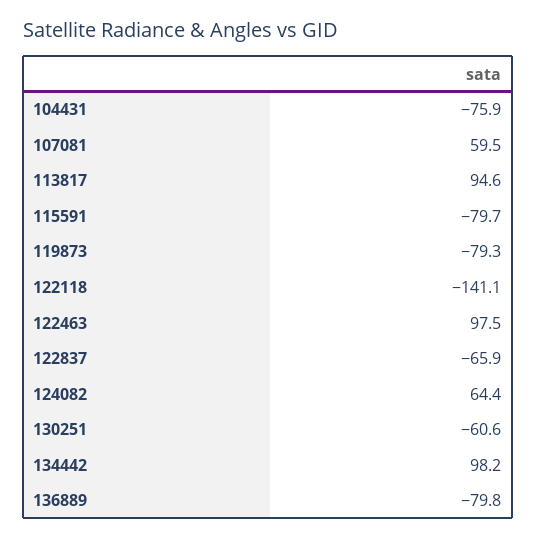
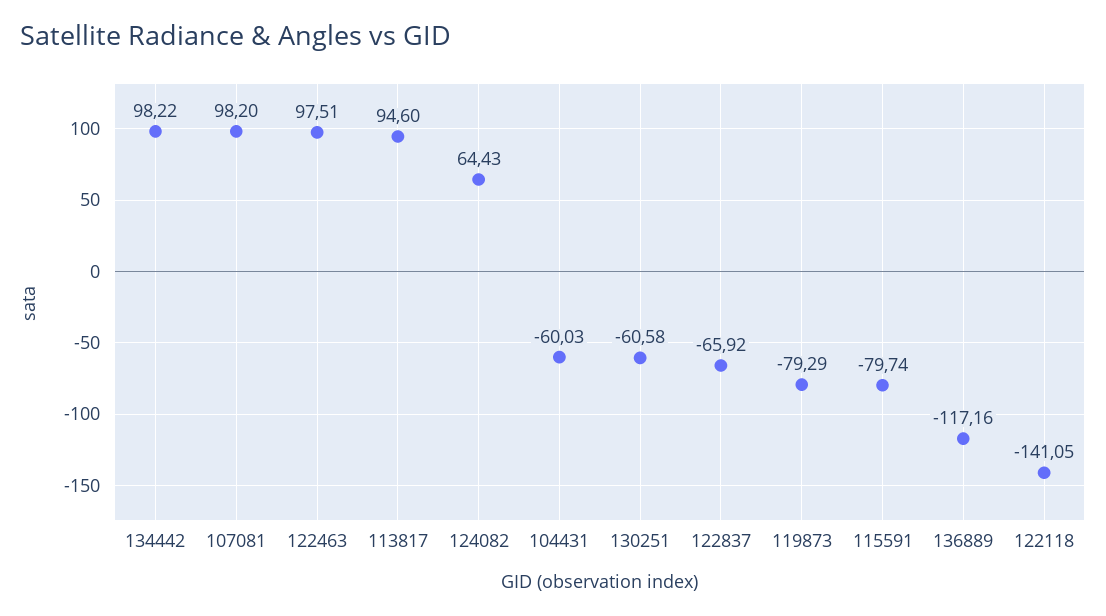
  {
-   "104431": -75.9,
+   "104431": -60.03,
-   "107081": 59.5,
+   "107081": 98.2,
    "113817": 94.6,
    "115591": -79.74,
    "119873": -79.29,
    "122118": -141.05,
    "122463": 97.51,
    "122837": -65.92,
    "124082": 64.43,
    "130251": -60.58,
    "134442": 98.22,
-   "136889": -79.8
+   "136889": -117.16
  }

